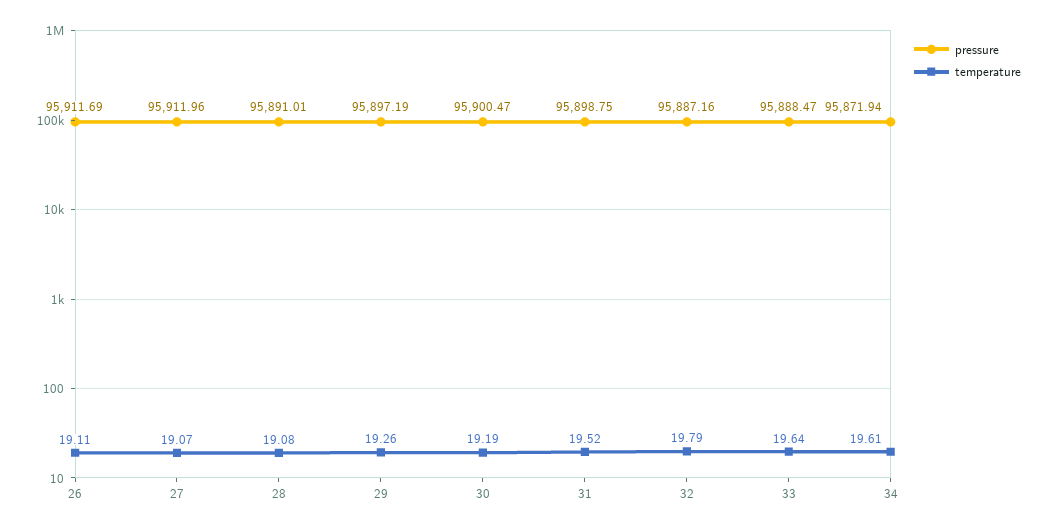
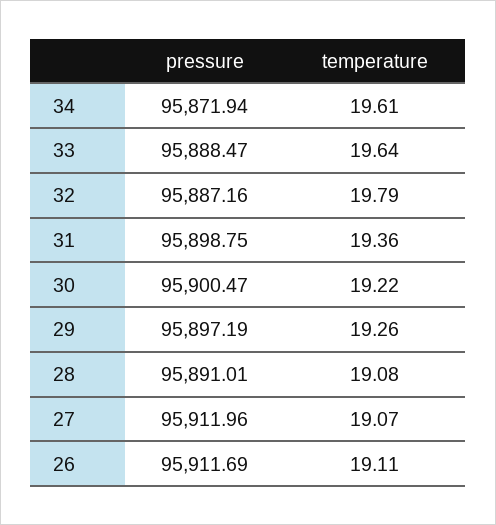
  {
    "pressure": {
      "26": 95911.69,
      "27": 95911.96,
      "28": 95891.01,
      "29": 95897.19,
      "30": 95900.47,
      "31": 95898.75,
      "32": 95887.16,
      "33": 95888.47,
      "34": 95871.94
    },
    "temperature": {
      "26": 19.11,
      "27": 19.07,
      "28": 19.08,
      "29": 19.26,
-     "30": 19.19,
+     "30": 19.22,
-     "31": 19.52,
+     "31": 19.36,
      "32": 19.79,
      "33": 19.64,
      "34": 19.61
    }
  }

